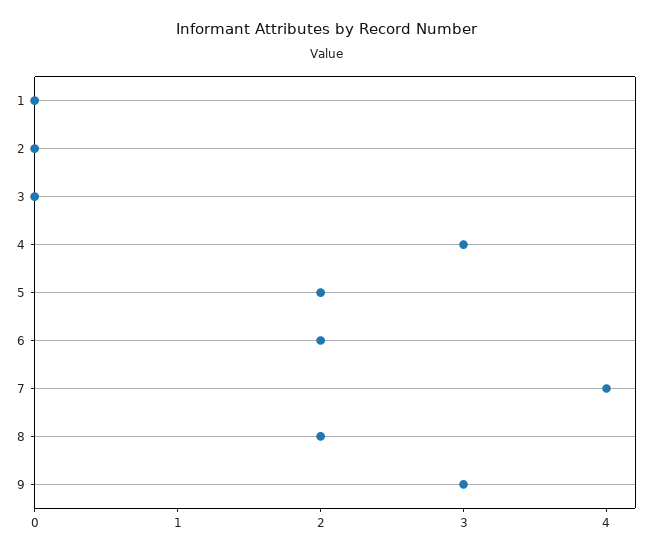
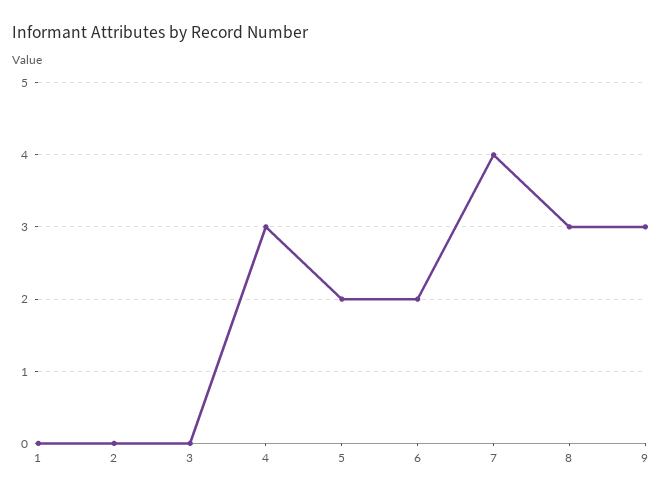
  {
    "1": 0,
    "2": 0,
    "3": 0,
    "4": 3,
    "5": 2,
    "6": 2,
    "7": 4,
-   "8": 2,
+   "8": 3,
    "9": 3
  }

